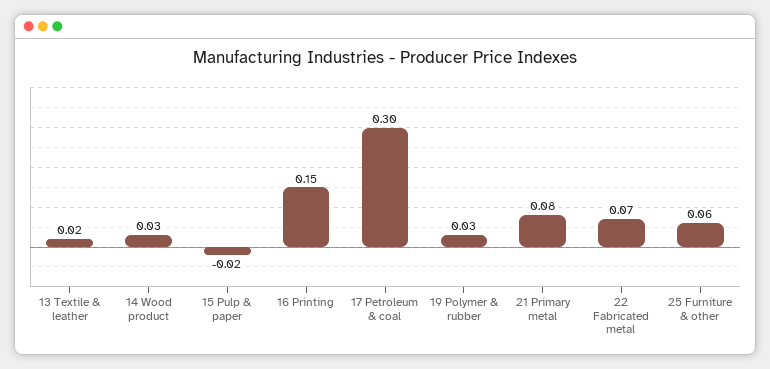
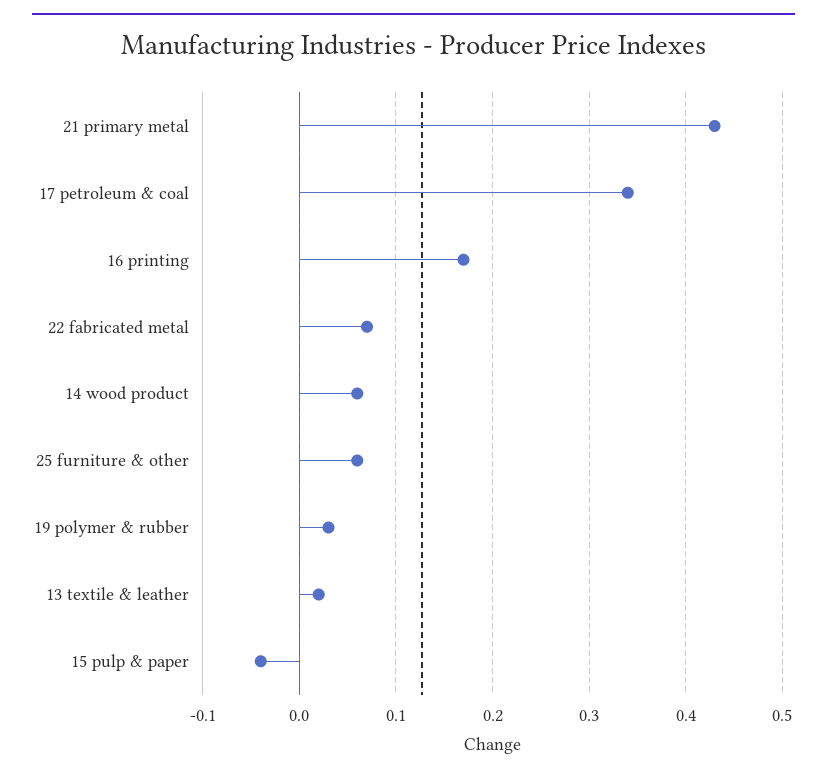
  {
    "13 Textile & leather": 0.02,
-   "14 Wood product": 0.03,
+   "14 Wood product": 0.06,
-   "15 Pulp & paper": -0.02,
+   "15 Pulp & paper": -0.04,
-   "16 Printing": 0.15,
+   "16 Printing": 0.17,
-   "17 Petroleum & coal": 0.3,
+   "17 Petroleum & coal": 0.34,
    "19 Polymer & rubber": 0.03,
-   "21 Primary metal": 0.08,
+   "21 Primary metal": 0.43,
    "22 Fabricated metal": 0.07,
    "25 Furniture & other": 0.06
  }

